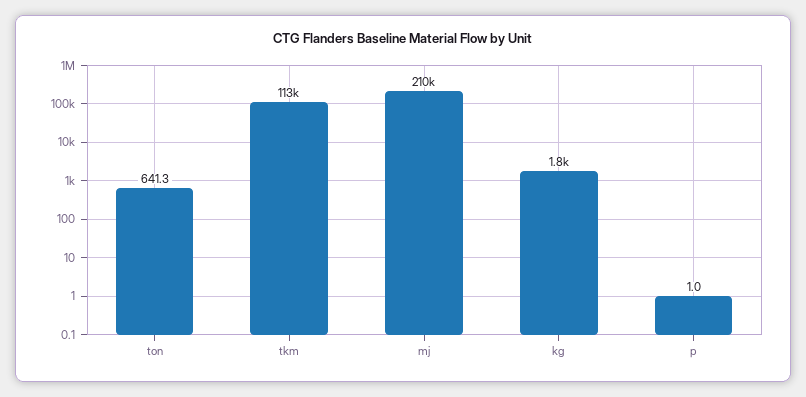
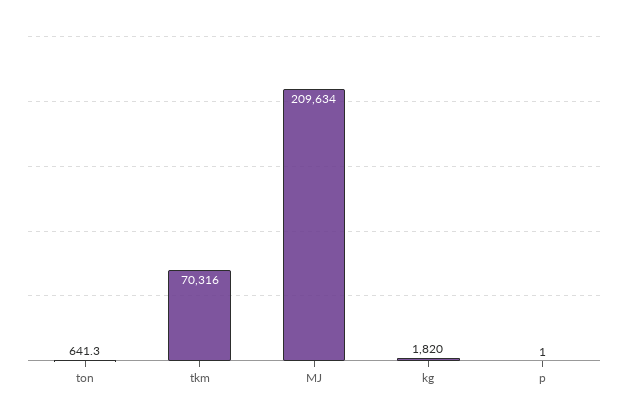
  {
    "ton": 641.3,
-   "tkm": 113000,
+   "tkm": 70316,
    "mj": 209634,
    "kg": 1820,
    "p": 1
  }

